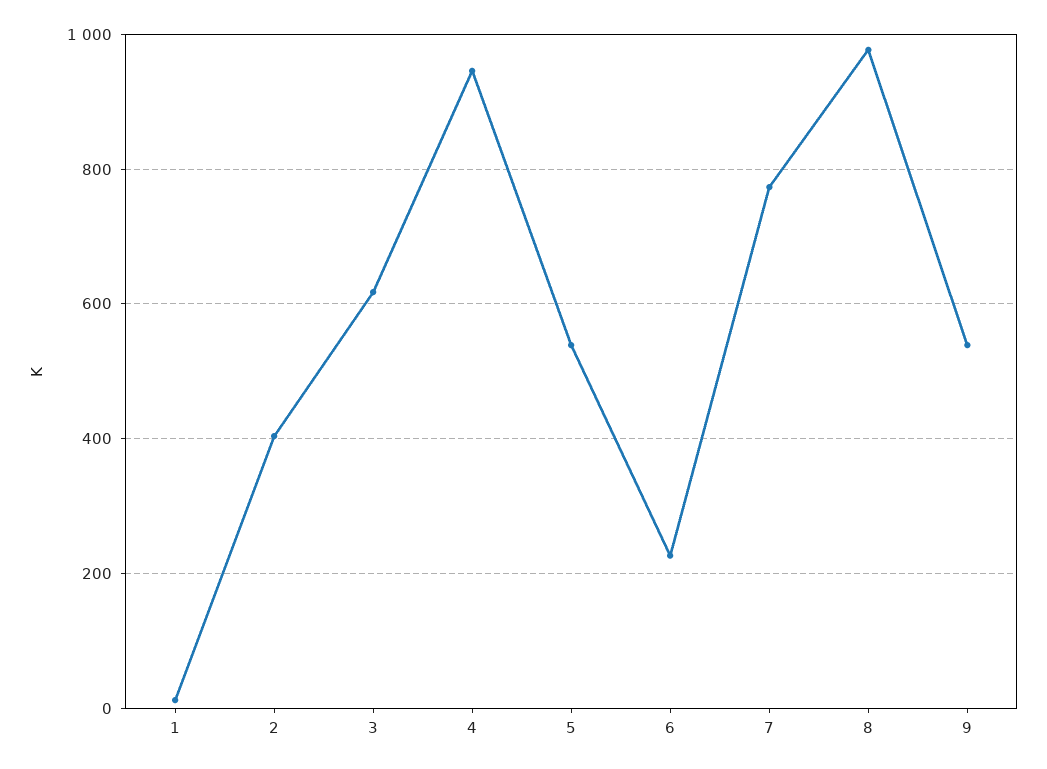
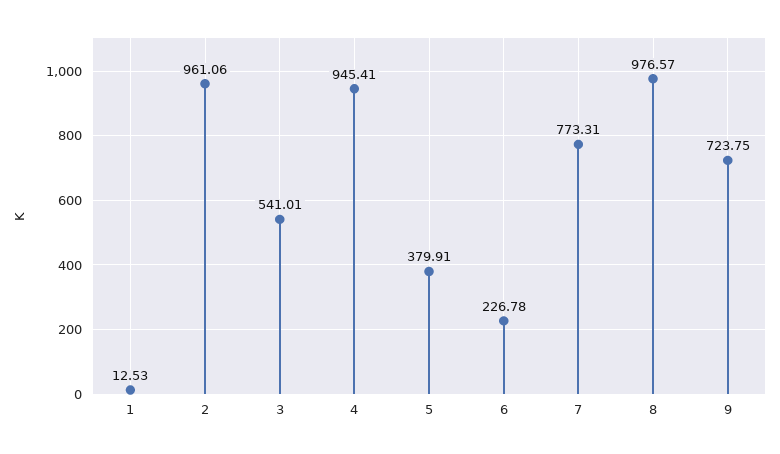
  {
    "1": 12.53,
-   "2": 400,
+   "2": 961.06,
-   "3": 620,
+   "3": 541.01,
    "4": 945.41,
-   "5": 540,
+   "5": 379.91,
    "6": 226.78,
    "7": 773.31,
    "8": 976.57,
-   "9": 540
+   "9": 723.75
  }

